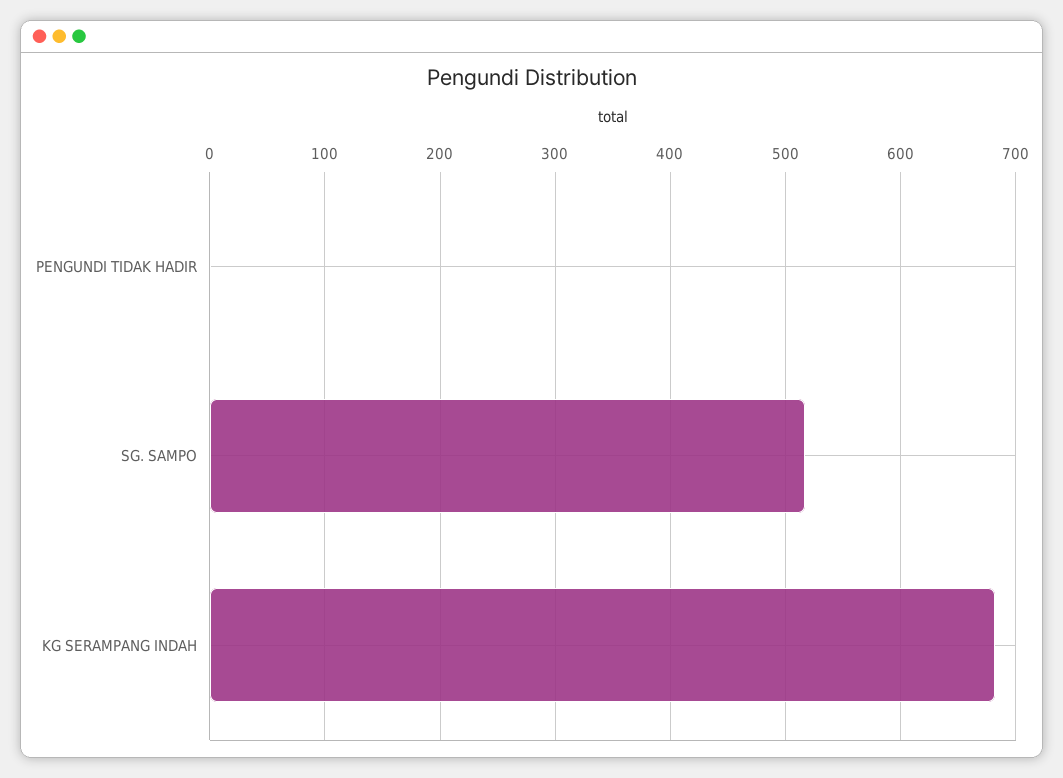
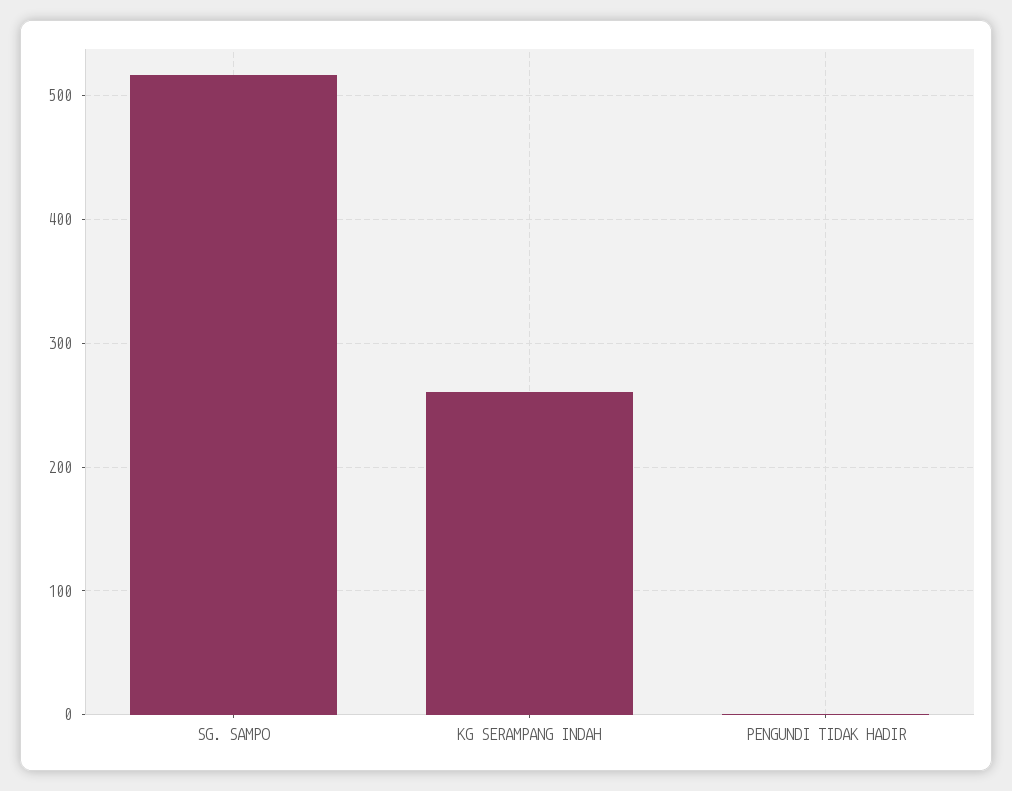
  {
    "PENGUNDI TIDAK HADIR": 0,
    "SG. SAMPO": 520,
-   "KG SERAMPANG INDAH": 680
+   "KG SERAMPANG INDAH": 260
  }

